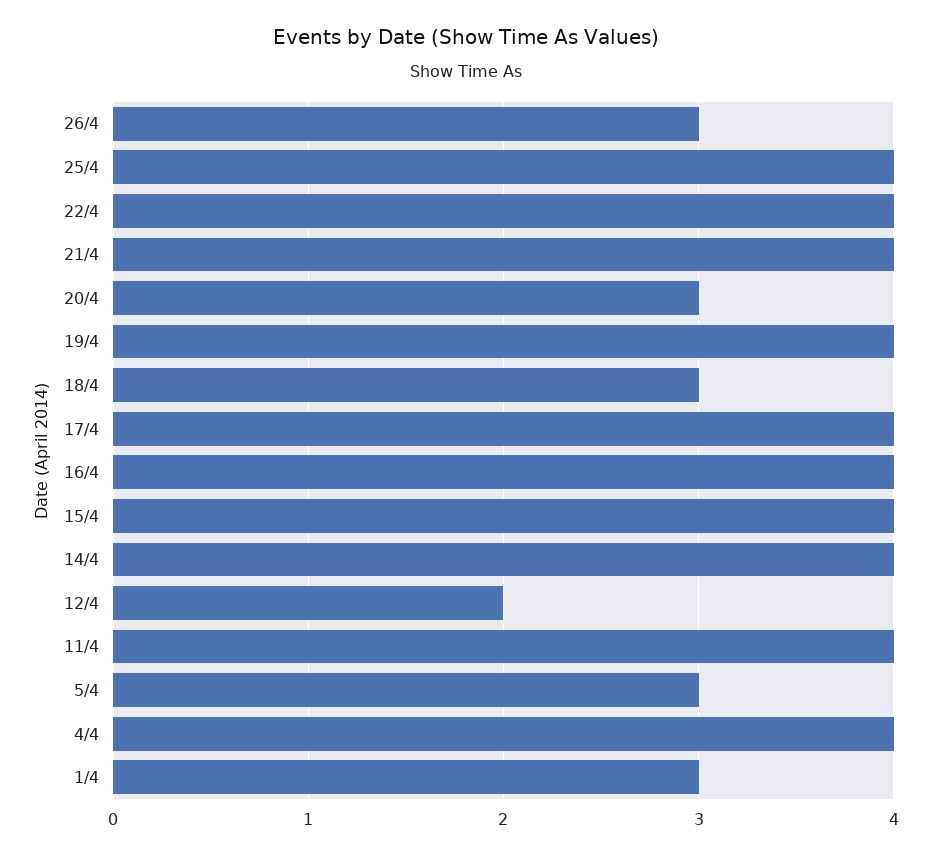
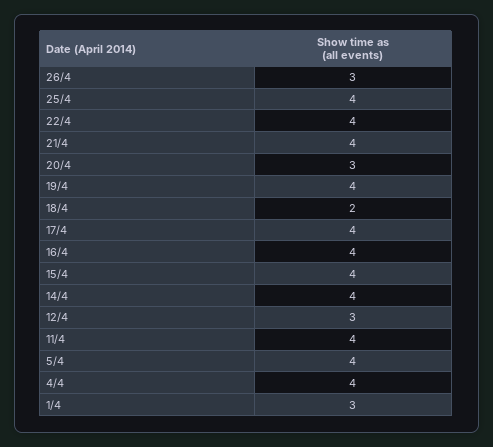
  {
    "26/4": 3,
    "25/4": 4,
    "22/4": 4,
    "21/4": 4,
    "20/4": 3,
    "19/4": 4,
-   "18/4": 3,
+   "18/4": 2,
    "17/4": 4,
    "16/4": 4,
    "15/4": 4,
    "14/4": 4,
-   "12/4": 2,
+   "12/4": 3,
    "11/4": 4,
-   "5/4": 3,
+   "5/4": 4,
    "4/4": 4,
    "1/4": 3
  }

